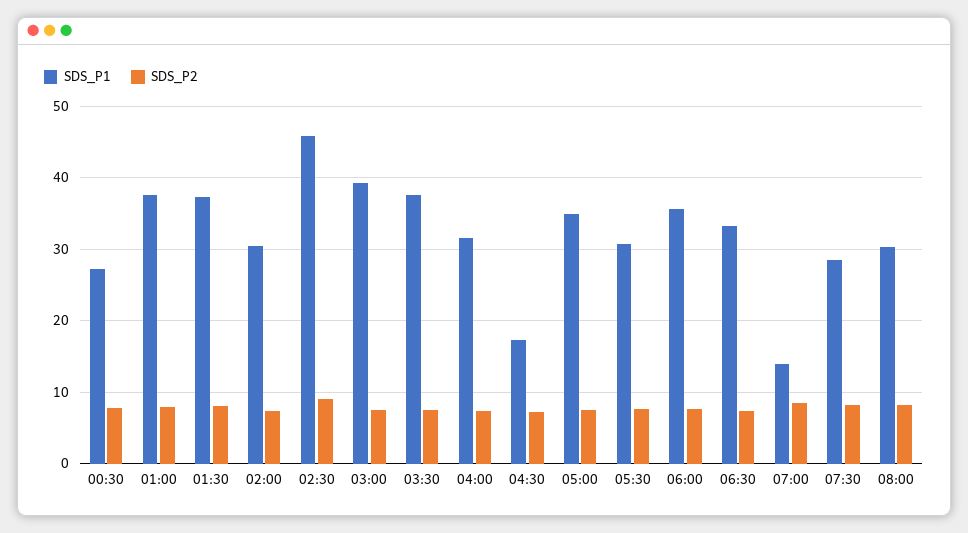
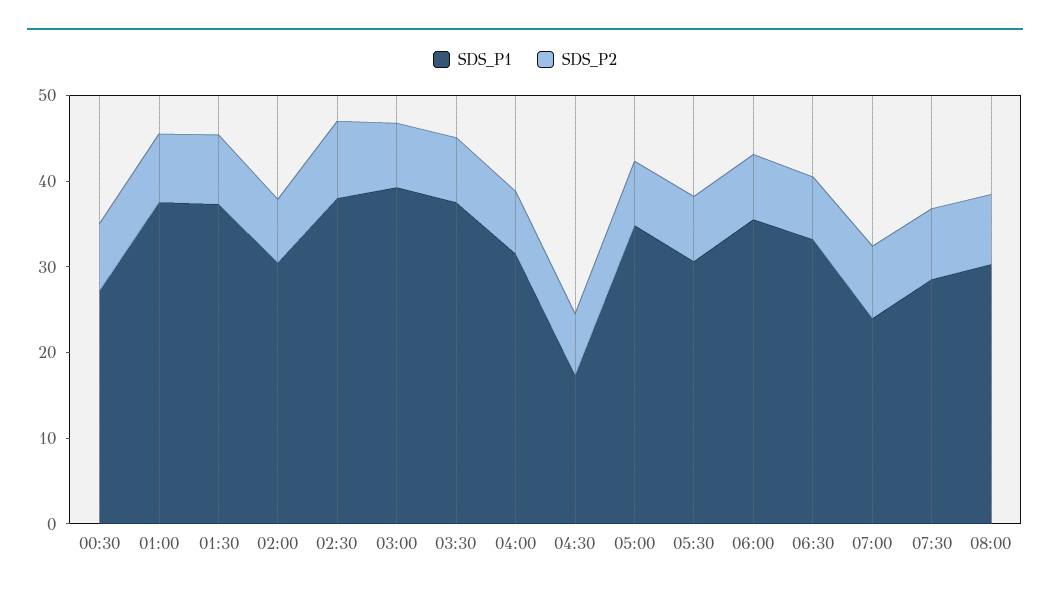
  {
    "SDS_P1": {
      "00:30": 27,
      "01:00": 38,
      "01:30": 37,
      "02:00": 31,
-     "02:30": 46,
+     "02:30": 38,
      "03:00": 39,
      "03:30": 38,
      "04:00": 32,
      "04:30": 17,
      "05:00": 35,
      "05:30": 31,
      "06:00": 36,
      "06:30": 33,
-     "07:00": 14,
+     "07:00": 24,
      "07:30": 29,
      "08:00": 30
    },
    "SDS_P2": {
      "00:30": 8,
      "01:00": 8,
      "01:30": 8,
      "02:00": 7,
      "02:30": 9,
      "03:00": 8,
      "03:30": 8,
      "04:00": 7,
      "04:30": 7,
      "05:00": 8,
      "05:30": 8,
      "06:00": 8,
      "06:30": 7,
      "07:00": 8,
      "07:30": 8,
      "08:00": 8
    }
  }

